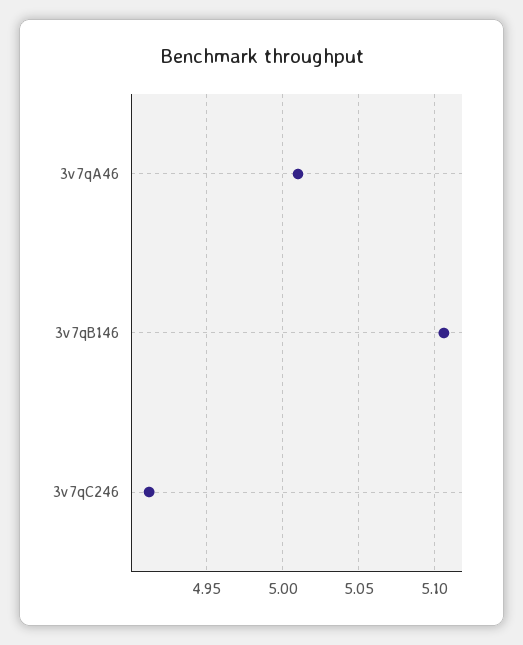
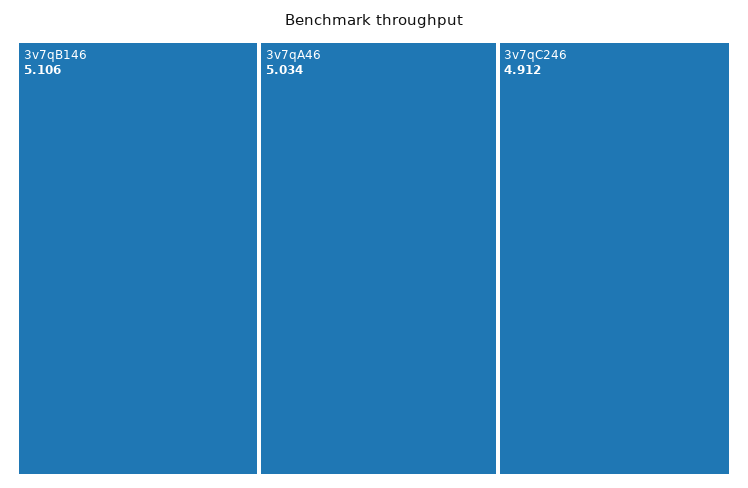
  {
-   "3v7qA46": 5.01,
+   "3v7qA46": 5.034,
    "3v7qB146": 5.106,
    "3v7qC246": 4.912
  }

